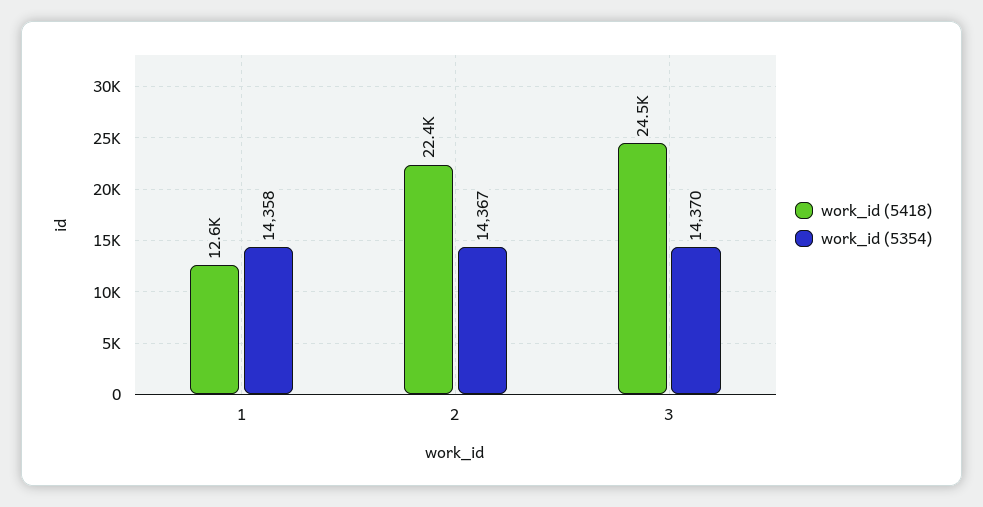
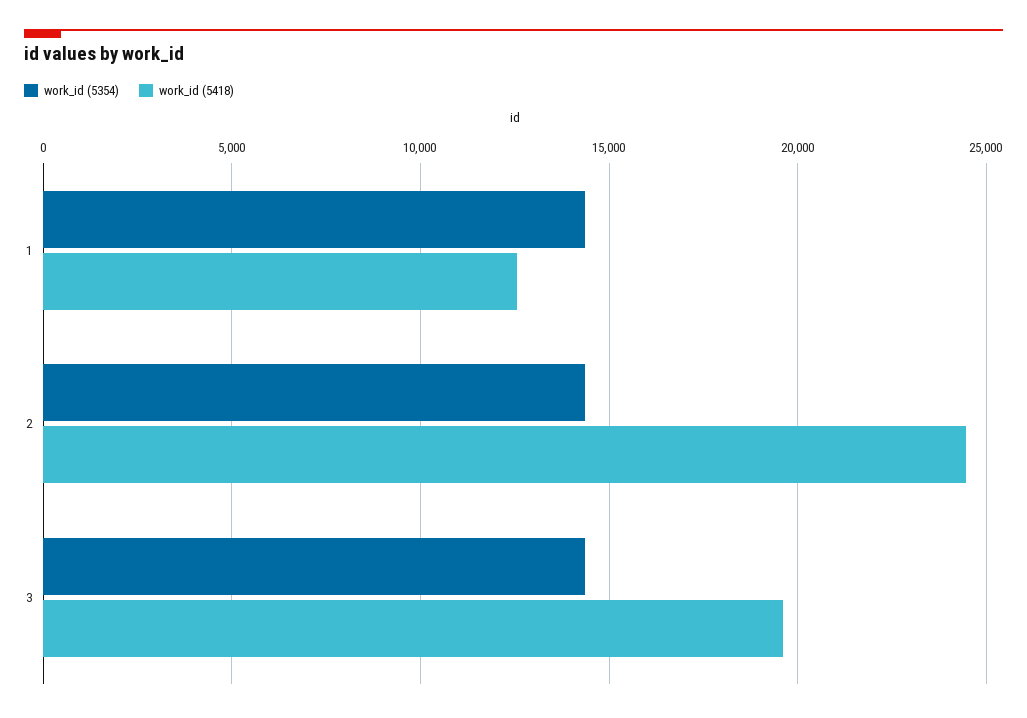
  {
    "work_id (5418)": {
      "1": 12600,
-     "2": 22400,
+     "2": 24500,
-     "3": 24500
+     "3": 19500
    },
    "work_id (5354)": {
      "1": 14358,
      "2": 14367,
      "3": 14370
    }
  }

